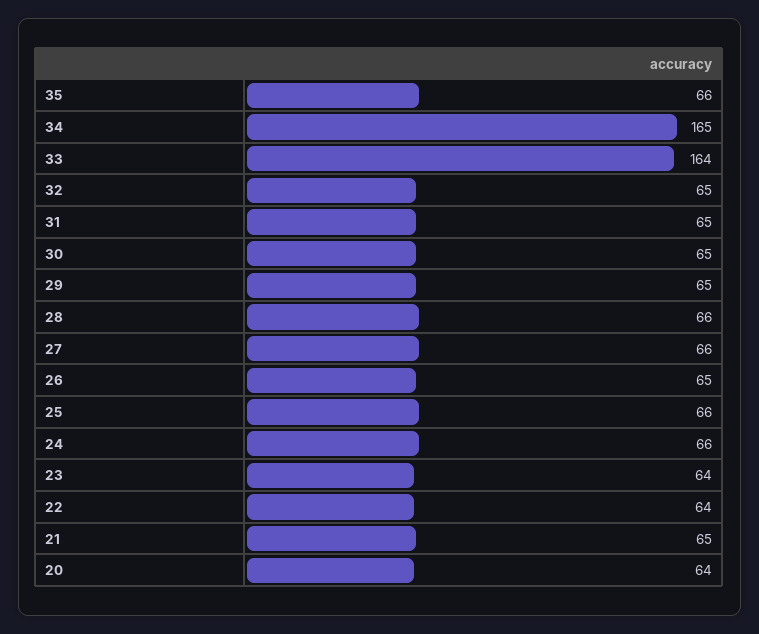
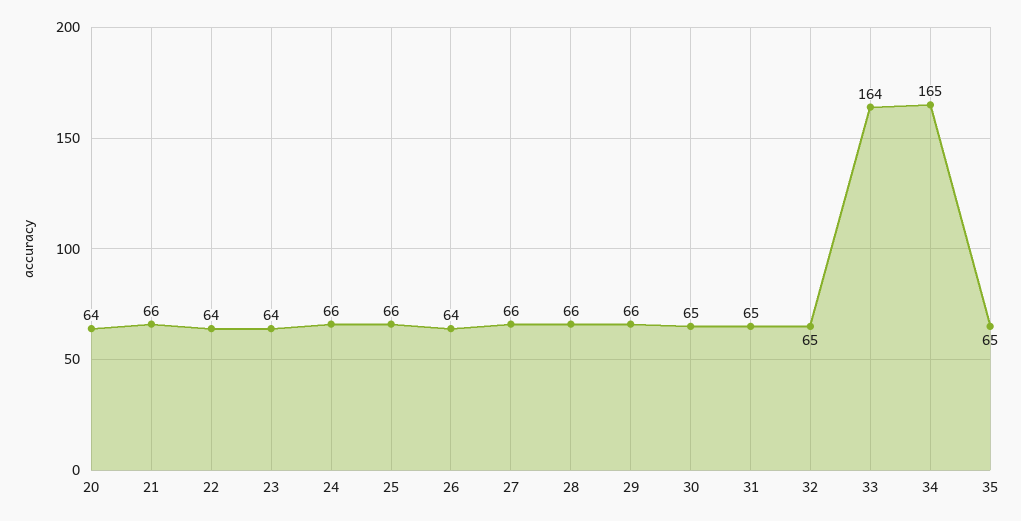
  {
-   "35": 66,
+   "35": 65,
    "34": 165,
    "33": 164,
    "32": 65,
    "31": 65,
    "30": 65,
-   "29": 65,
+   "29": 66,
    "28": 66,
    "27": 66,
-   "26": 65,
+   "26": 64,
    "25": 66,
    "24": 66,
    "23": 64,
    "22": 64,
-   "21": 65,
+   "21": 66,
    "20": 64
  }

